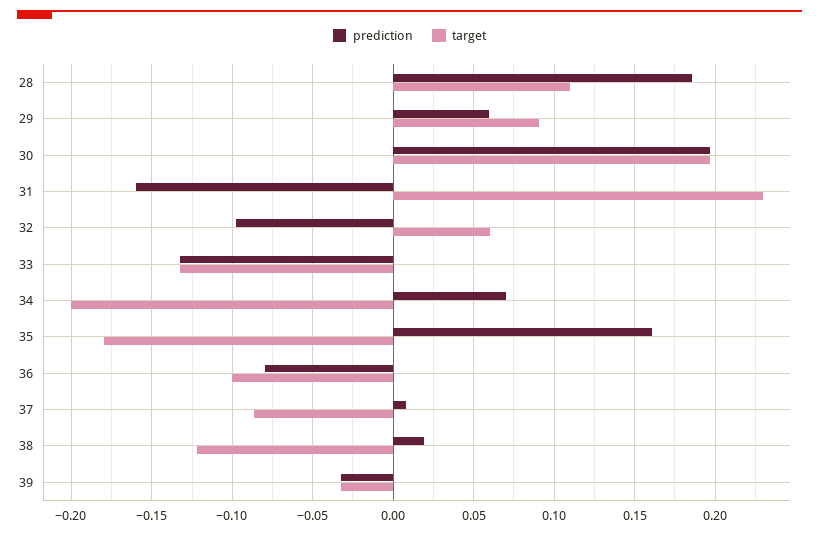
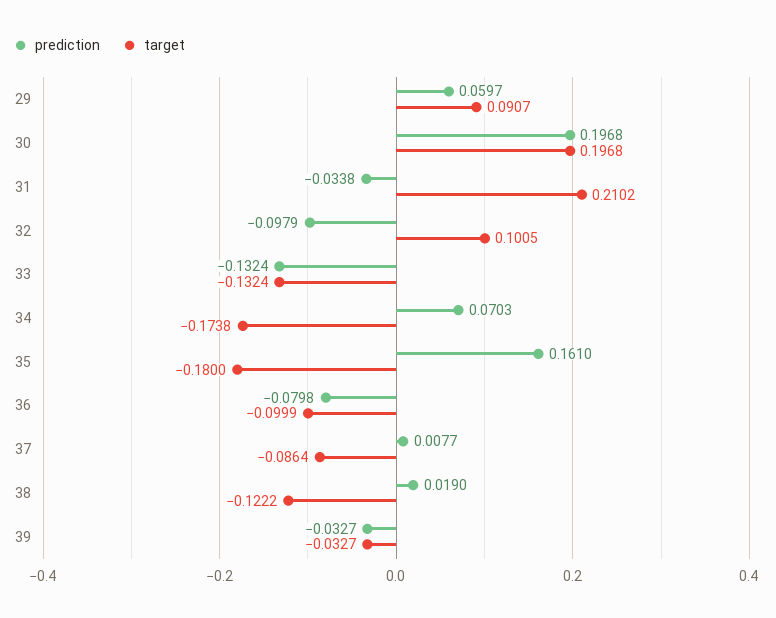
  {
    "prediction": {
-     "28": 0.185,
      "29": 0.0597,
      "30": 0.1968,
-     "31": -0.16,
+     "31": -0.0338,
      "32": -0.0979,
      "33": -0.1324,
      "34": 0.0703,
      "35": 0.161,
      "36": -0.0798,
      "37": 0.0077,
      "38": 0.019,
      "39": -0.0327
    },
    "target": {
-     "28": 0.11,
      "29": 0.0907,
      "30": 0.1968,
-     "31": 0.23,
+     "31": 0.2102,
-     "32": 0.06,
+     "32": 0.1005,
      "33": -0.1324,
-     "34": -0.2,
+     "34": -0.1738,
      "35": -0.18,
      "36": -0.0999,
      "37": -0.0864,
      "38": -0.1222,
      "39": -0.0327
    }
  }

